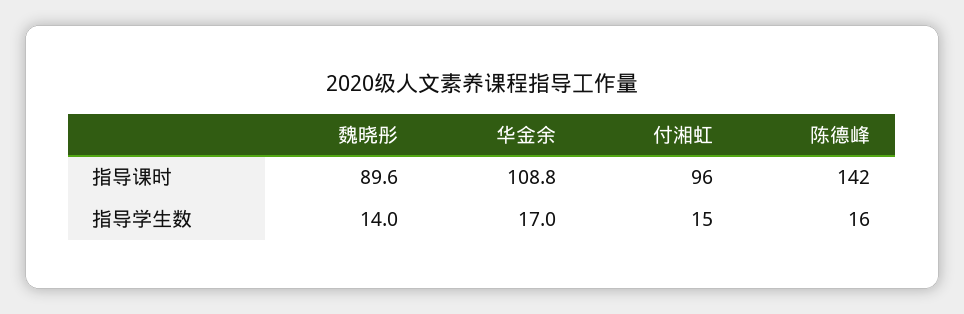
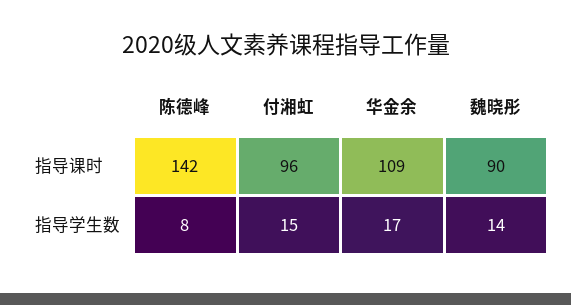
  {
    "魏晓彤": {
      "指导课时": 89.6,
      "指导学生数": 14
    },
    "华金余": {
      "指导课时": 108.8,
      "指导学生数": 17
    },
    "付湘虹": {
      "指导课时": 96,
      "指导学生数": 15
    },
    "陈德峰": {
      "指导课时": 142,
-     "指导学生数": 16
+     "指导学生数": 8
    }
  }

